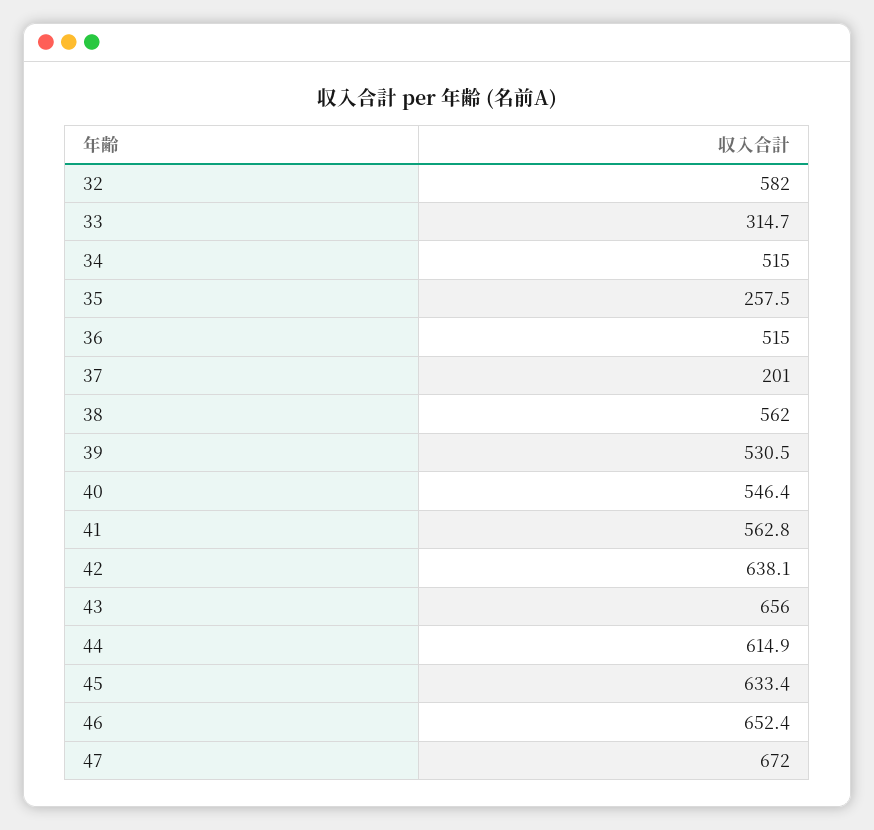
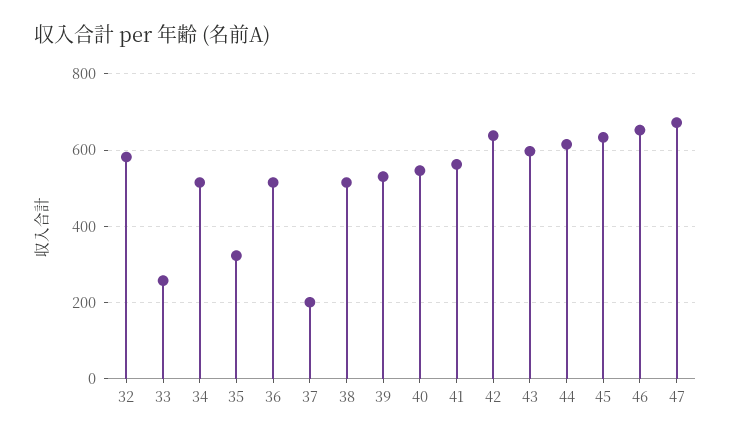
  {
    "32": 582,
-   "33": 314.7,
+   "33": 260,
    "34": 515,
-   "35": 257.5,
+   "35": 320,
    "36": 515,
    "37": 201,
-   "38": 562,
+   "38": 520,
    "39": 530.5,
    "40": 546.4,
    "41": 562.8,
    "42": 638.1,
-   "43": 656,
+   "43": 600,
    "44": 614.9,
    "45": 633.4,
    "46": 652.4,
    "47": 672
  }

